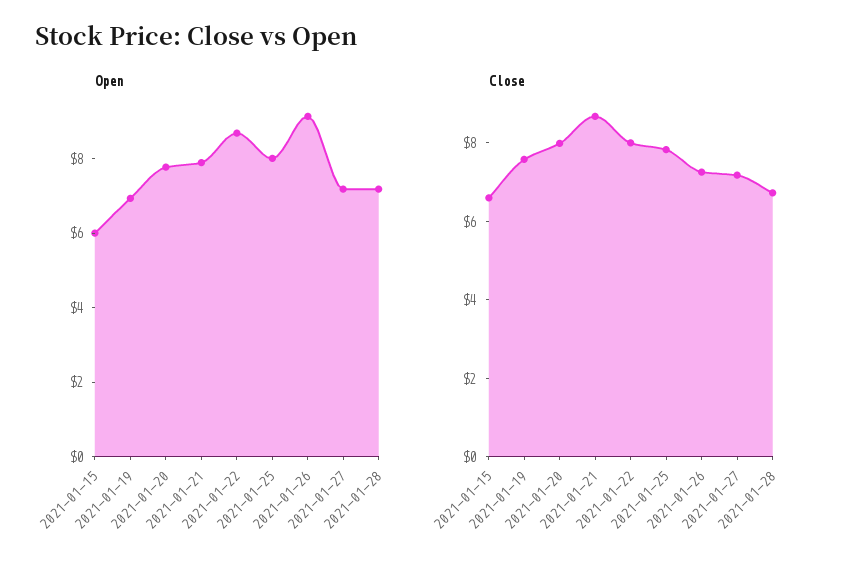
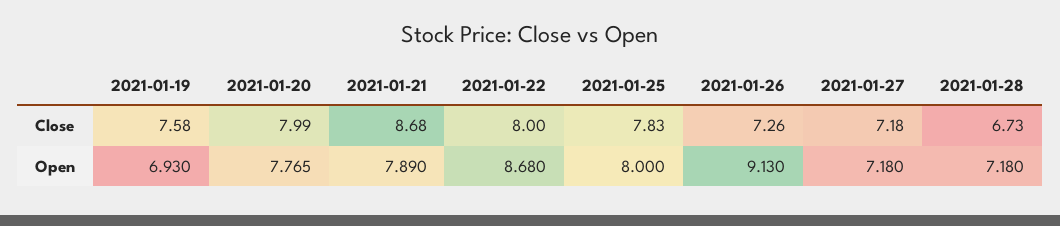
  {
    "Open": {
-     "2021-01-15": 6,
      "2021-01-19": 6.93,
      "2021-01-20": 7.765,
      "2021-01-21": 7.89,
      "2021-01-22": 8.68,
      "2021-01-25": 8,
      "2021-01-26": 9.13,
      "2021-01-27": 7.18,
      "2021-01-28": 7.18
    },
    "Close": {
-     "2021-01-15": 6.5,
      "2021-01-19": 7.58,
      "2021-01-20": 7.99,
      "2021-01-21": 8.68,
      "2021-01-22": 8,
      "2021-01-25": 7.83,
      "2021-01-26": 7.26,
      "2021-01-27": 7.18,
      "2021-01-28": 6.73
    }
  }

